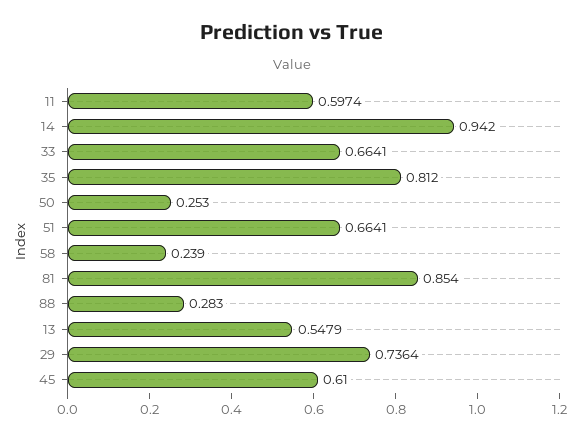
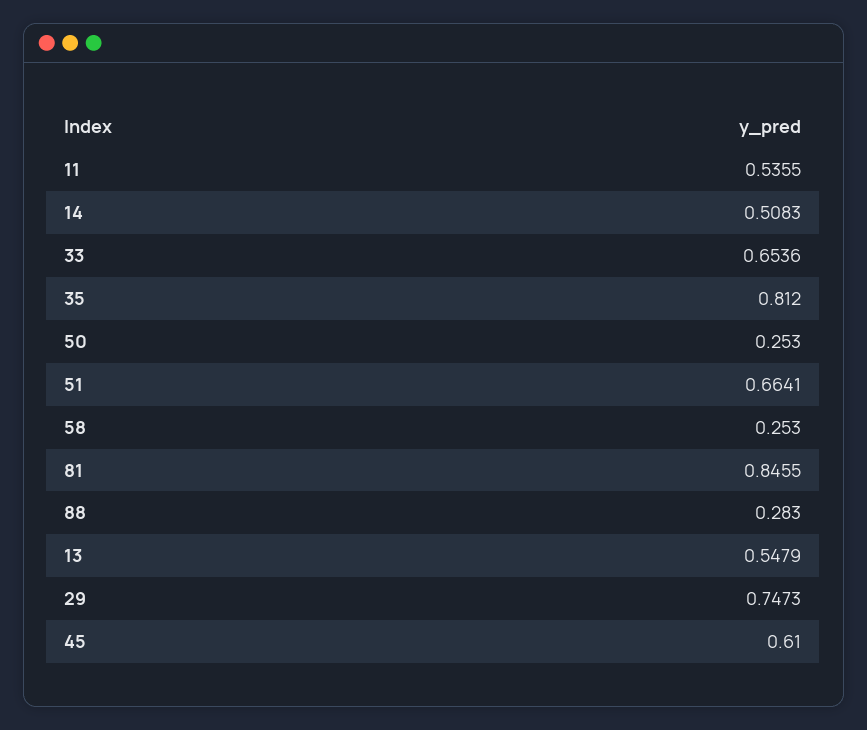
  {
-   "11": 0.5974,
+   "11": 0.5355,
-   "14": 0.942,
+   "14": 0.5083,
-   "33": 0.6641,
+   "33": 0.6536,
    "35": 0.812,
    "50": 0.253,
    "51": 0.6641,
-   "58": 0.239,
+   "58": 0.253,
-   "81": 0.854,
+   "81": 0.8455,
    "88": 0.283,
    "13": 0.5479,
-   "29": 0.7364,
+   "29": 0.7473,
    "45": 0.61
  }

